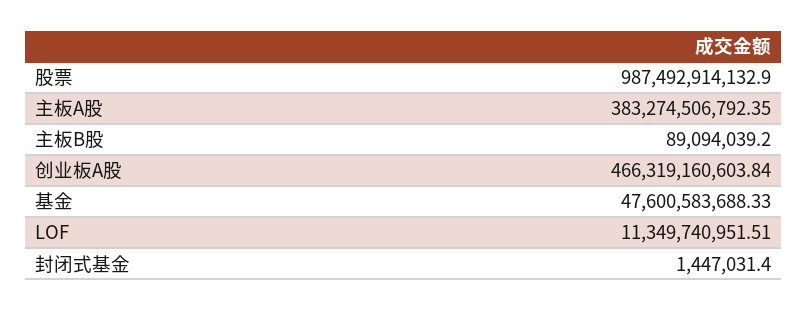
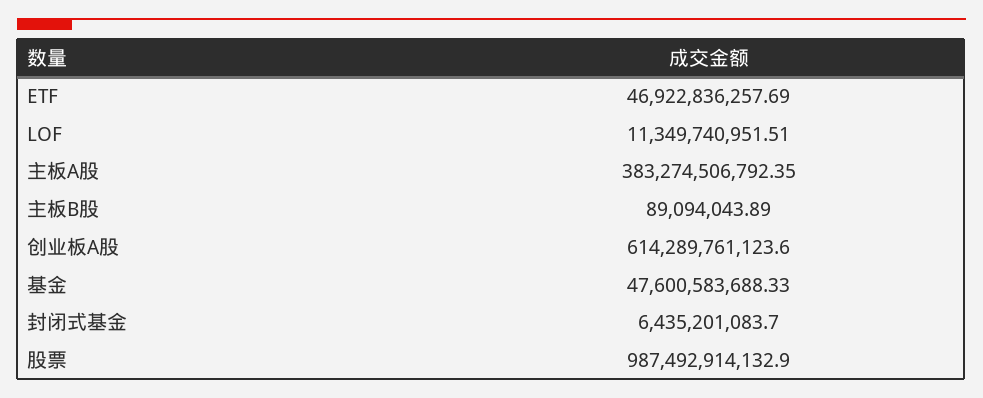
  {
    "股票": 987492914132.9,
    "主板A股": 383274506792.35,
-   "主板B股": 89094039.2,
+   "主板B股": 89094043.89,
-   "创业板A股": 466319160603.84,
+   "创业板A股": 614289761123.6,
    "基金": 47600583688.33,
    "LOF": 11349740951.51,
-   "封闭式基金": 1447031.4
+   "封闭式基金": 6435201083.7,
+   "ETF": 46922836257.69
  }

